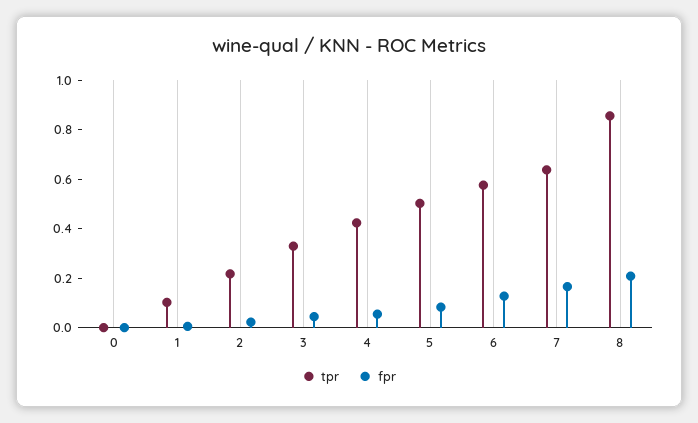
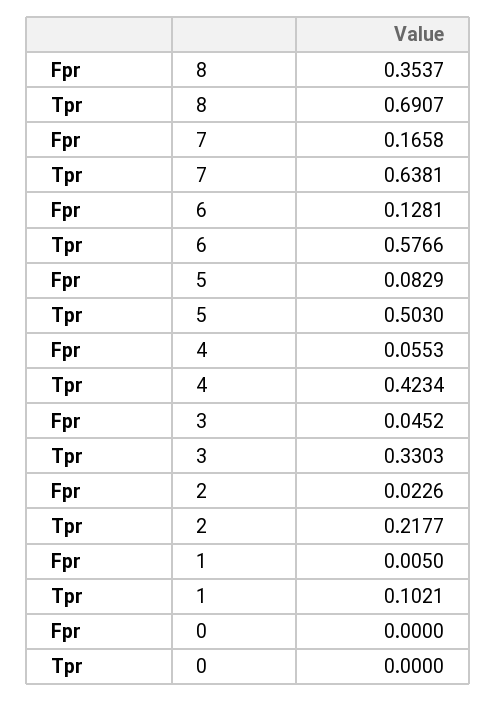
  {
    "tpr": {
      "0": 0,
      "1": 0.1021,
      "2": 0.2177,
      "3": 0.3303,
      "4": 0.4234,
      "5": 0.503,
      "6": 0.5766,
      "7": 0.6381,
-     "8": 0.85
+     "8": 0.6907
    },
    "fpr": {
      "0": 0,
      "1": 0.005,
      "2": 0.0226,
      "3": 0.0452,
      "4": 0.0553,
      "5": 0.0829,
      "6": 0.1281,
      "7": 0.1658,
-     "8": 0.2
+     "8": 0.3537
    }
  }

